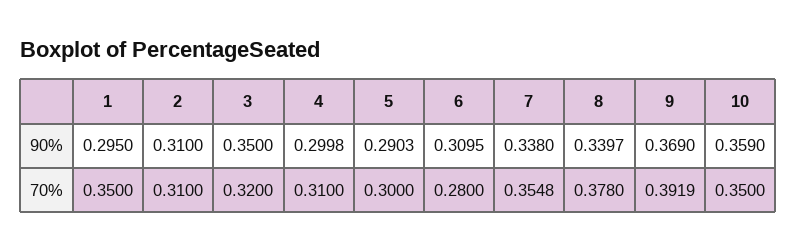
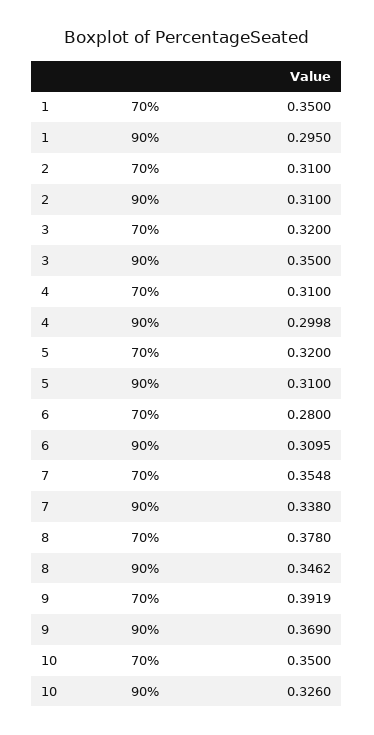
  {
    "1": {
      "90%": 0.295,
      "70%": 0.35
    },
    "2": {
      "90%": 0.31,
      "70%": 0.31
    },
    "3": {
      "90%": 0.35,
      "70%": 0.32
    },
    "4": {
      "90%": 0.2998,
      "70%": 0.31
    },
    "5": {
-     "90%": 0.2903,
+     "90%": 0.31,
-     "70%": 0.3
+     "70%": 0.32
    },
    "6": {
      "90%": 0.3095,
      "70%": 0.28
    },
    "7": {
      "90%": 0.338,
      "70%": 0.3548
    },
    "8": {
-     "90%": 0.3397,
+     "90%": 0.3462,
      "70%": 0.378
    },
    "9": {
      "90%": 0.369,
      "70%": 0.3919
    },
    "10": {
-     "90%": 0.359,
+     "90%": 0.326,
      "70%": 0.35
    }
  }

